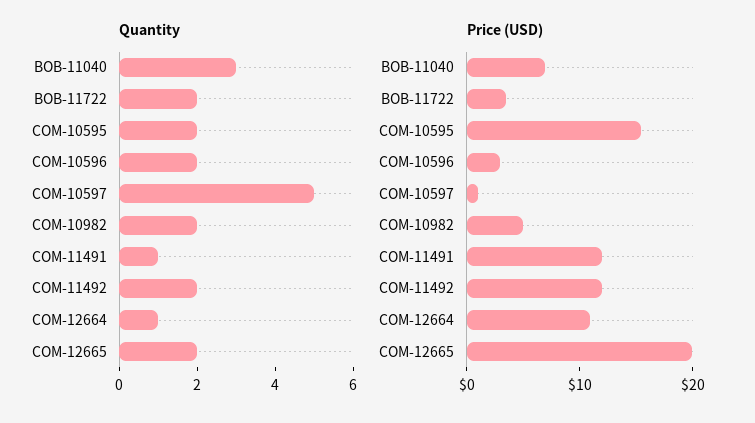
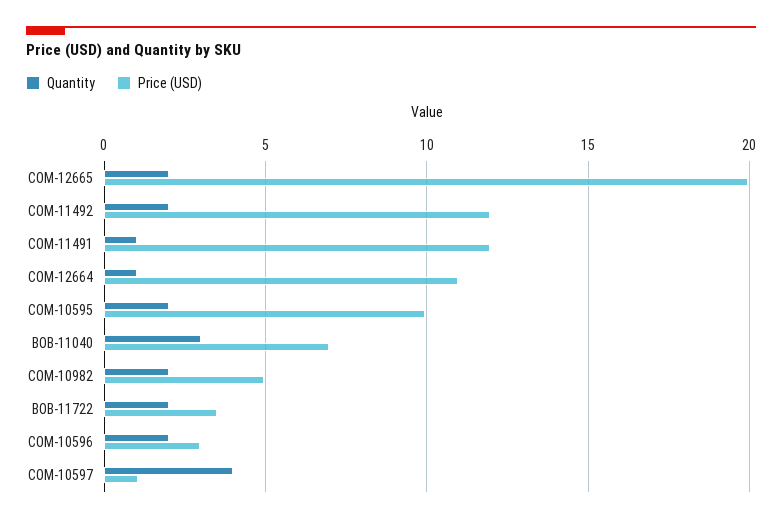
  {
    "Quantity": {
      "BOB-11040": 3,
      "BOB-11722": 2,
      "COM-10595": 2,
      "COM-10596": 2,
-     "COM-10597": 5,
+     "COM-10597": 4,
      "COM-10982": 2,
      "COM-11491": 1,
      "COM-11492": 2,
      "COM-12664": 1,
      "COM-12665": 2
    },
    "Price (USD)": {
      "BOB-11040": 7,
      "BOB-11722": 3.5,
-     "COM-10595": 16,
+     "COM-10595": 10,
      "COM-10596": 3,
      "COM-10597": 1,
      "COM-10982": 5,
      "COM-11491": 12,
      "COM-11492": 12,
      "COM-12664": 11,
      "COM-12665": 20
    }
  }

